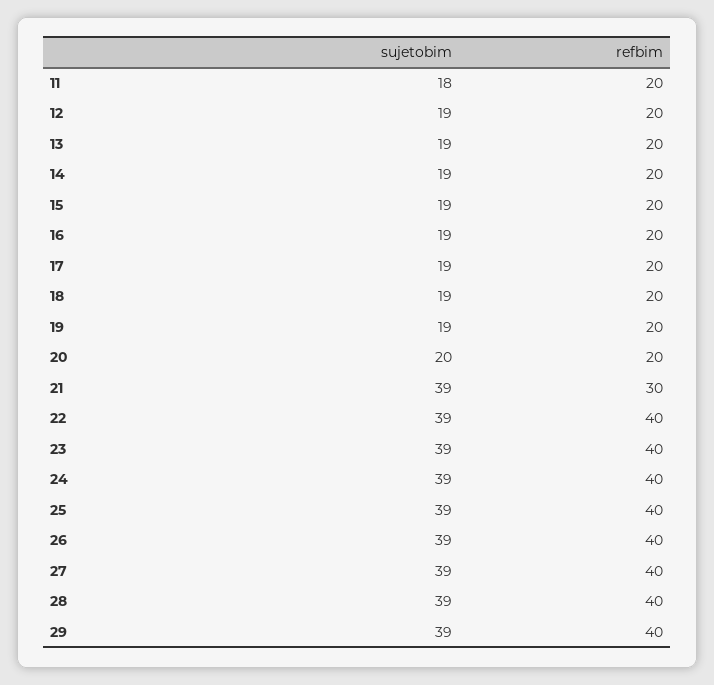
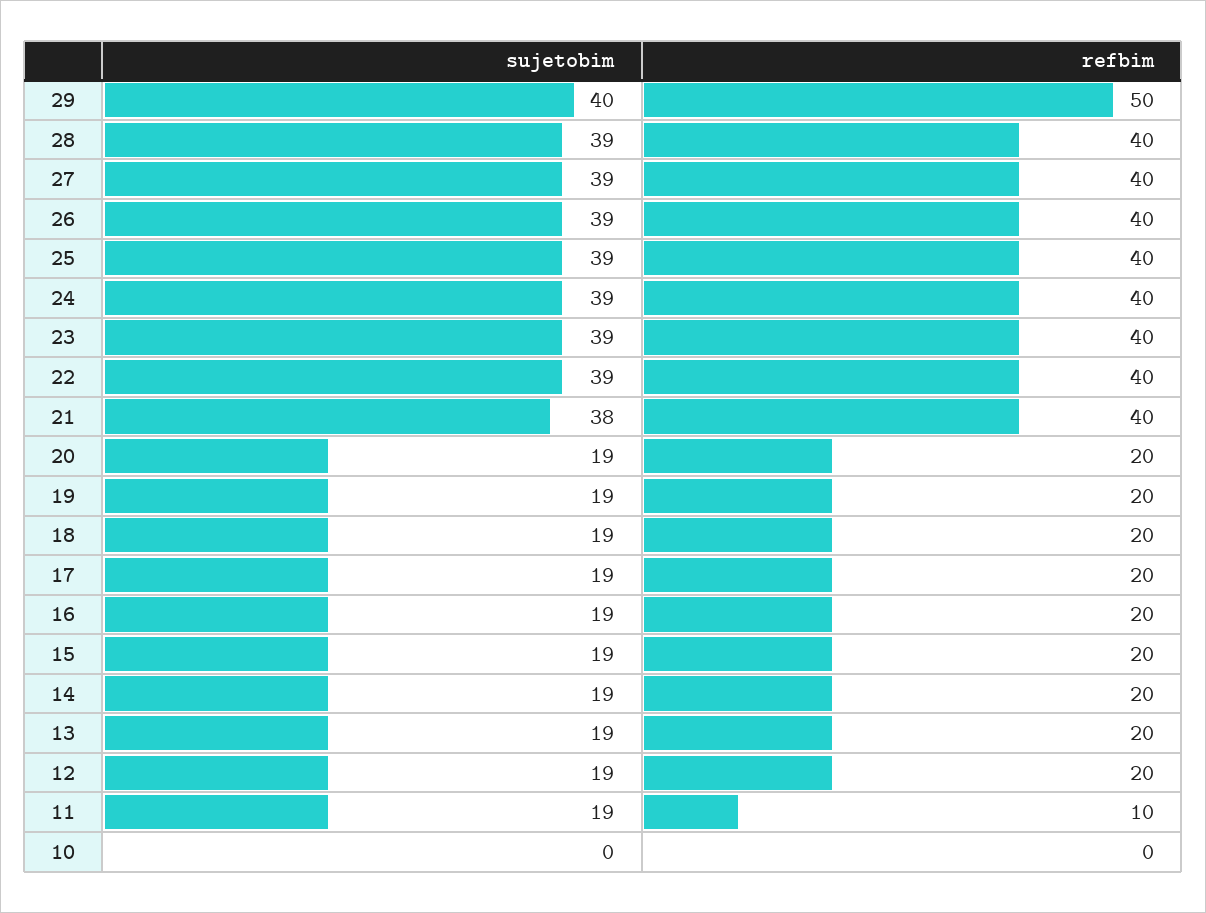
  {
    "sujetobim": {
-     "11": 18,
+     "11": 19,
      "12": 19,
      "13": 19,
      "14": 19,
      "15": 19,
      "16": 19,
      "17": 19,
      "18": 19,
      "19": 19,
-     "20": 20,
+     "20": 19,
-     "21": 39,
+     "21": 38,
      "22": 39,
      "23": 39,
      "24": 39,
      "25": 39,
      "26": 39,
      "27": 39,
      "28": 39,
-     "29": 39
+     "29": 40,
+     "10": 0
    },
    "refbim": {
-     "11": 20,
+     "11": 10,
      "12": 20,
      "13": 20,
      "14": 20,
      "15": 20,
      "16": 20,
      "17": 20,
      "18": 20,
      "19": 20,
      "20": 20,
-     "21": 30,
+     "21": 40,
      "22": 40,
      "23": 40,
      "24": 40,
      "25": 40,
      "26": 40,
      "27": 40,
      "28": 40,
-     "29": 40
+     "29": 50,
+     "10": 0
    }
  }

